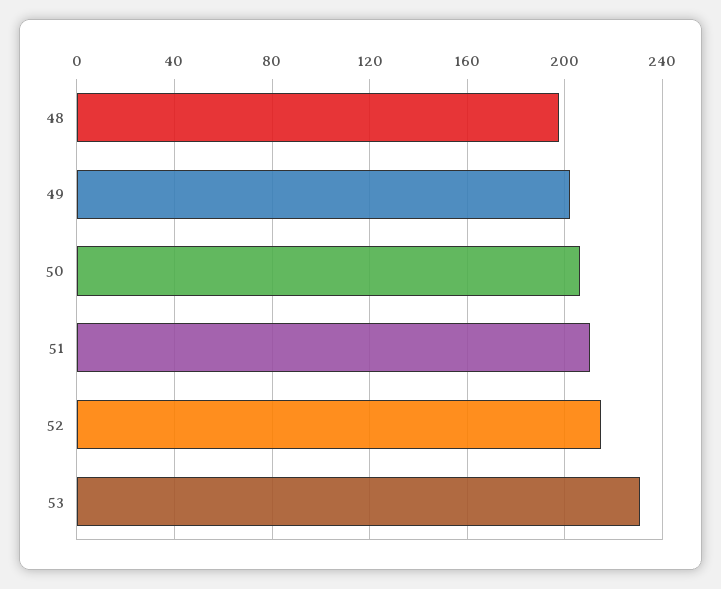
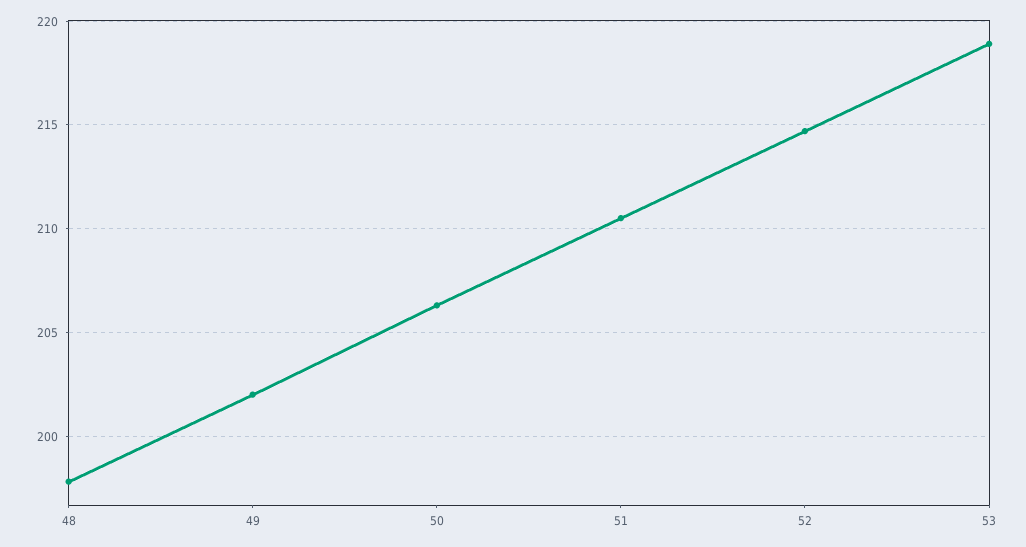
  {
    "48": 198,
    "49": 202,
    "50": 206.5,
    "51": 210.5,
    "52": 214.5,
-   "53": 230
+   "53": 219
  }

